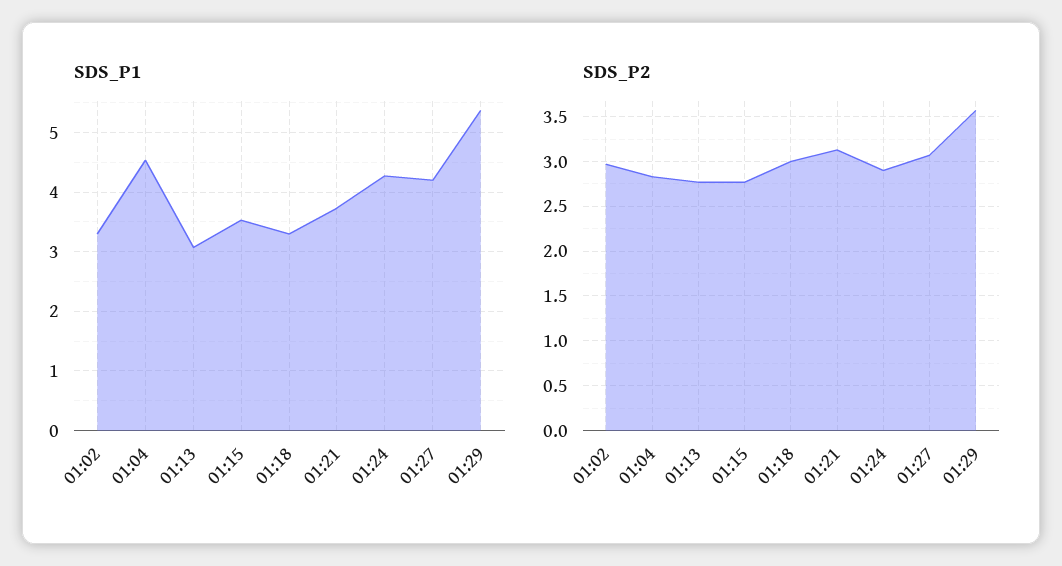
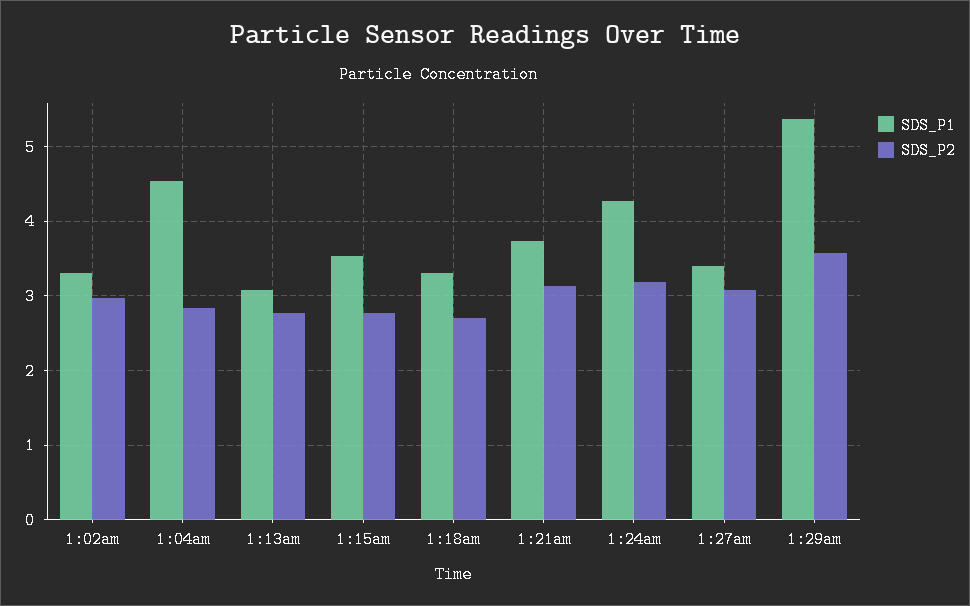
  {
    "SDS_P1": {
      "01:02": 3.3,
      "01:04": 4.5,
      "01:13": 3.1,
      "01:15": 3.5,
      "01:18": 3.3,
      "01:21": 3.7,
      "01:24": 4.3,
-     "01:27": 4.2,
+     "01:27": 3.4,
      "01:29": 5.4
    },
    "SDS_P2": {
      "01:02": 3,
      "01:04": 2.8,
      "01:13": 2.8,
      "01:15": 2.8,
-     "01:18": 3,
+     "01:18": 2.7,
      "01:21": 3.1,
-     "01:24": 2.9,
+     "01:24": 3.2,
      "01:27": 3.1,
      "01:29": 3.6
    }
  }

